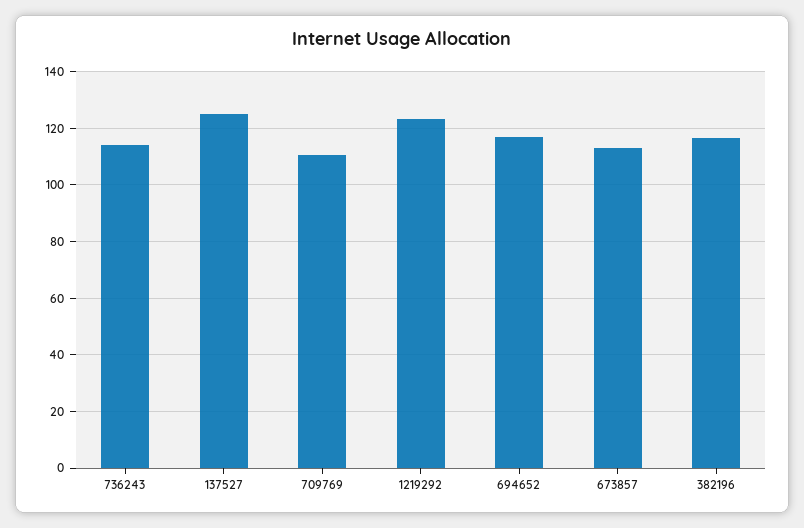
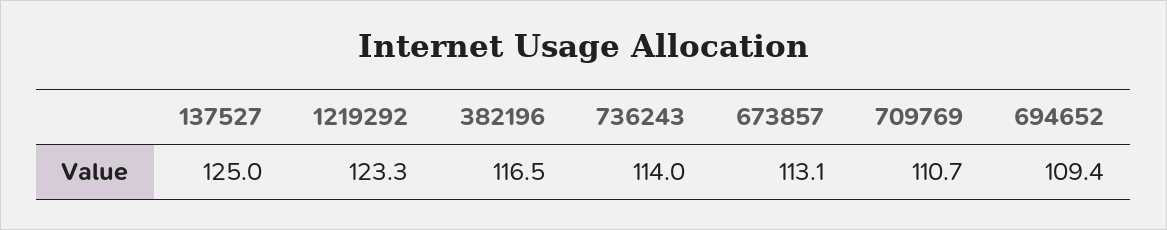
  {
    "736243": 114,
    "137527": 125,
    "709769": 110.7,
    "1219292": 123.3,
-   "694652": 117.5,
+   "694652": 109.4,
    "673857": 113.1,
    "382196": 116.5
  }

